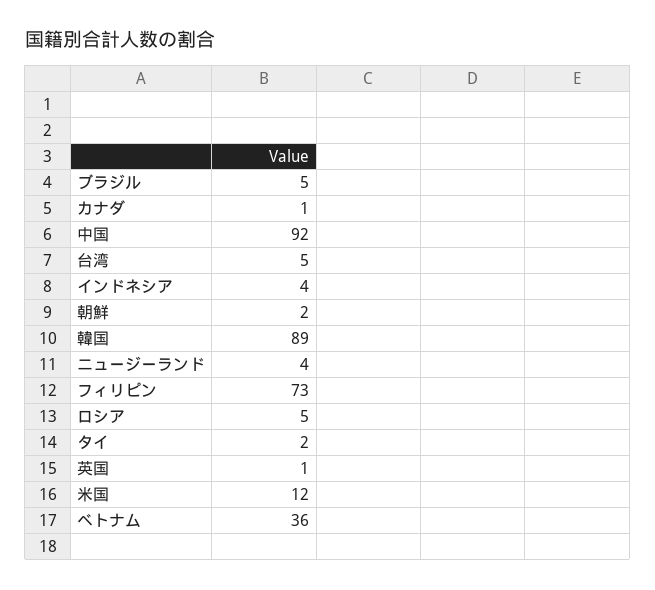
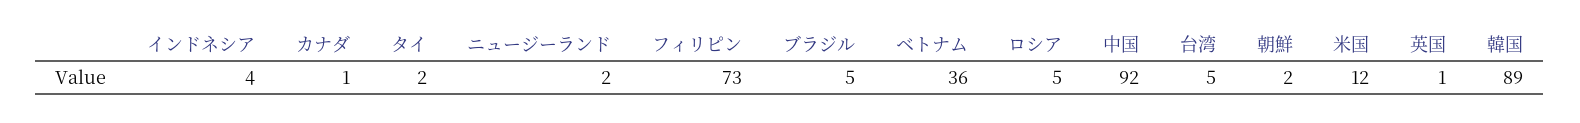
  {
    "ブラジル": 5,
    "カナダ": 1,
    "中国": 92,
    "台湾": 5,
    "インドネシア": 4,
    "朝鮮": 2,
    "韓国": 89,
-   "ニュージーランド": 4,
+   "ニュージーランド": 2,
    "フィリピン": 73,
    "ロシア": 5,
    "タイ": 2,
    "英国": 1,
    "米国": 12,
    "ベトナム": 36
  }

